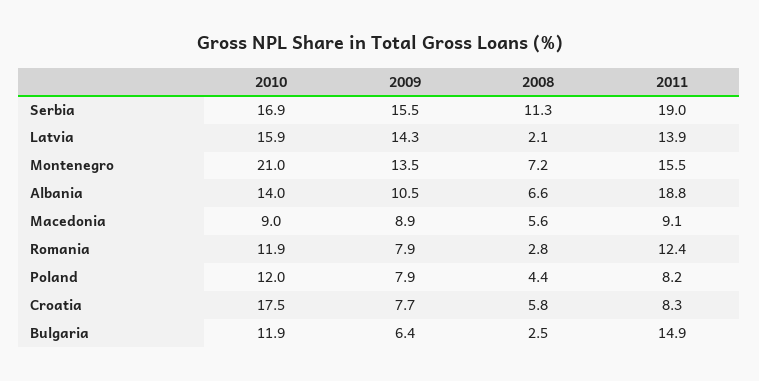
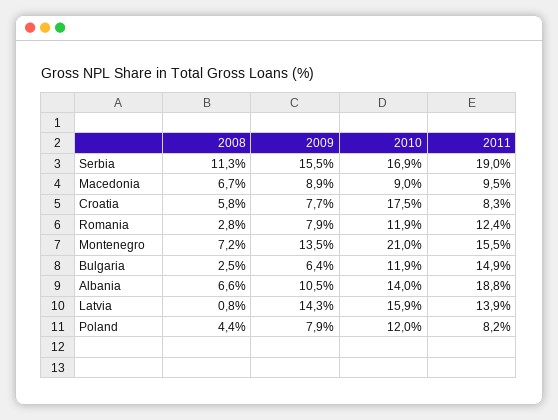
  {
    "2010": {
      "Serbia": 16.9,
      "Latvia": 15.9,
      "Montenegro": 21,
      "Albania": 14,
      "Macedonia": 9,
      "Romania": 11.9,
      "Poland": 12,
      "Croatia": 17.5,
      "Bulgaria": 11.9
    },
    "2009": {
      "Serbia": 15.5,
      "Latvia": 14.3,
      "Montenegro": 13.5,
      "Albania": 10.5,
      "Macedonia": 8.9,
      "Romania": 7.9,
      "Poland": 7.9,
      "Croatia": 7.7,
      "Bulgaria": 6.4
    },
    "2008": {
      "Serbia": 11.3,
-     "Latvia": 2.1,
+     "Latvia": 0.8,
      "Montenegro": 7.2,
      "Albania": 6.6,
-     "Macedonia": 5.6,
+     "Macedonia": 6.7,
      "Romania": 2.8,
      "Poland": 4.4,
      "Croatia": 5.8,
      "Bulgaria": 2.5
    },
    "2011": {
      "Serbia": 19,
      "Latvia": 13.9,
      "Montenegro": 15.5,
      "Albania": 18.8,
-     "Macedonia": 9.1,
+     "Macedonia": 9.5,
      "Romania": 12.4,
      "Poland": 8.2,
      "Croatia": 8.3,
      "Bulgaria": 14.9
    }
  }

